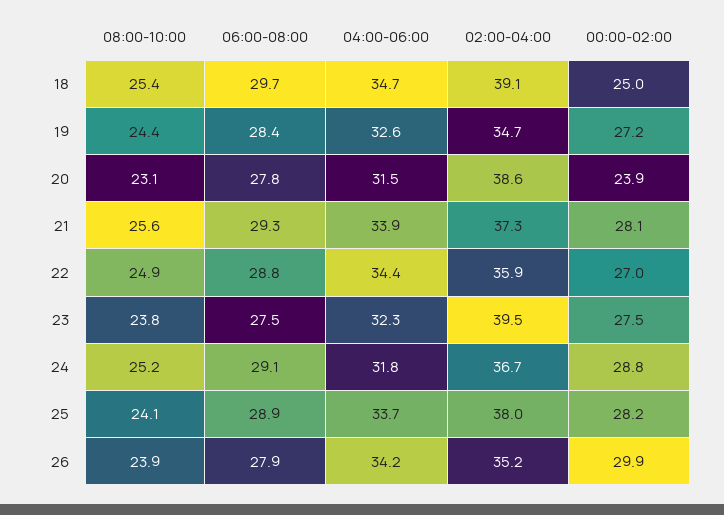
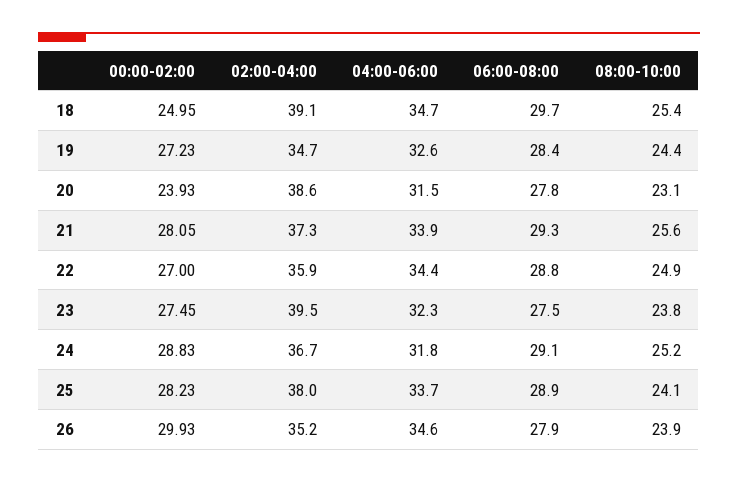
  {
    "08:00-10:00": {
      "18": 25.4,
      "19": 24.4,
      "20": 23.1,
      "21": 25.6,
      "22": 24.9,
      "23": 23.8,
      "24": 25.2,
      "25": 24.1,
      "26": 23.9
    },
    "06:00-08:00": {
      "18": 29.7,
      "19": 28.4,
      "20": 27.8,
      "21": 29.3,
      "22": 28.8,
      "23": 27.5,
      "24": 29.1,
      "25": 28.9,
      "26": 27.9
    },
    "04:00-06:00": {
      "18": 34.7,
      "19": 32.6,
      "20": 31.5,
      "21": 33.9,
      "22": 34.4,
      "23": 32.3,
      "24": 31.8,
      "25": 33.7,
-     "26": 34.2
+     "26": 34.6
    },
    "02:00-04:00": {
      "18": 39.1,
      "19": 34.7,
      "20": 38.6,
      "21": 37.3,
      "22": 35.9,
      "23": 39.5,
      "24": 36.7,
      "25": 38,
      "26": 35.2
    },
    "00:00-02:00": {
      "18": 24.95,
      "19": 27.23,
      "20": 23.93,
      "21": 28.05,
      "22": 27,
      "23": 27.45,
      "24": 28.83,
      "25": 28.23,
      "26": 29.93
    }
  }

